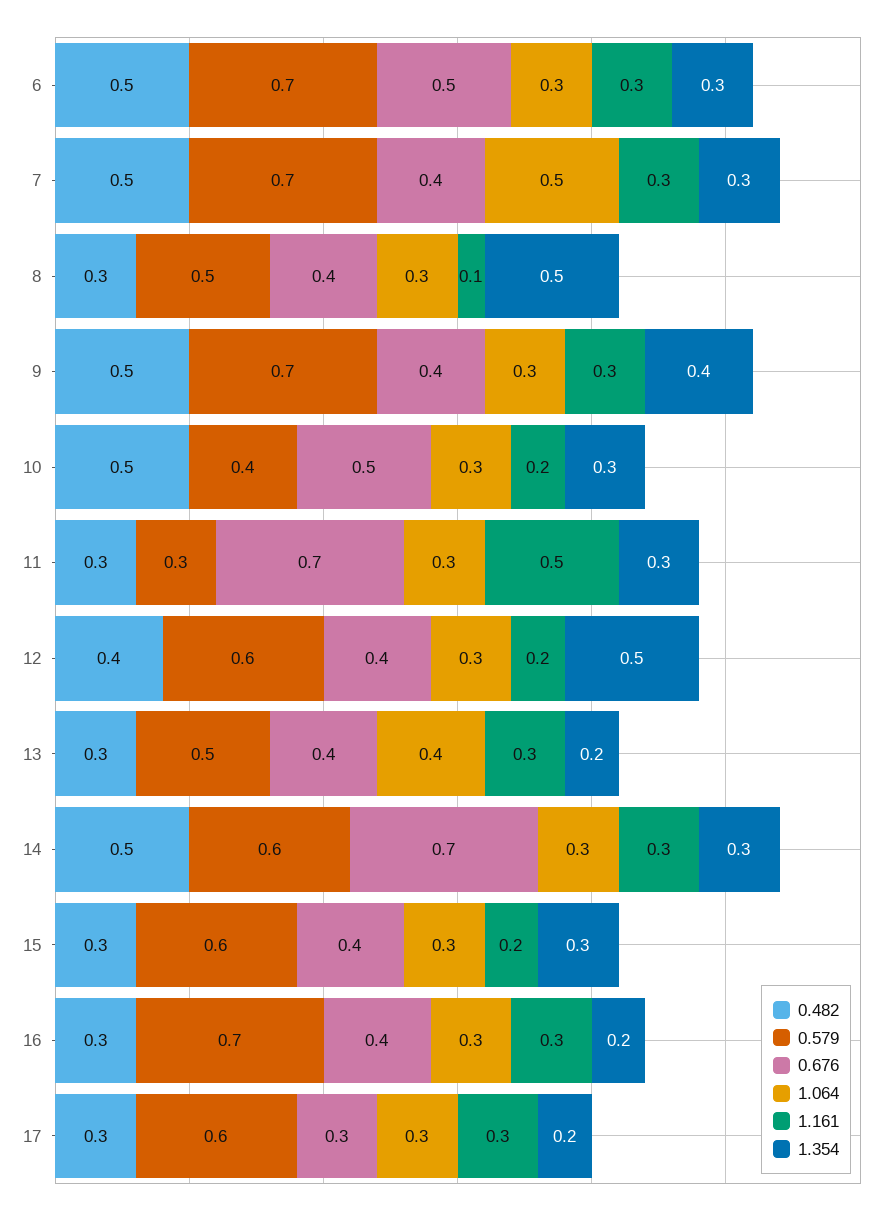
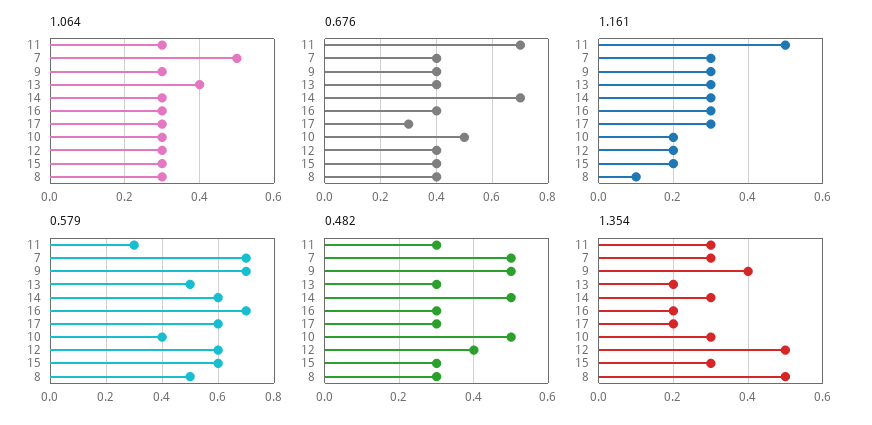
  {
    "0.482": {
-     "6": 0.5,
      "7": 0.5,
      "8": 0.3,
      "9": 0.5,
      "10": 0.5,
      "11": 0.3,
      "12": 0.4,
      "13": 0.3,
      "14": 0.5,
      "15": 0.3,
      "16": 0.3,
      "17": 0.3
    },
    "0.579": {
-     "6": 0.7,
      "7": 0.7,
      "8": 0.5,
      "9": 0.7,
      "10": 0.4,
      "11": 0.3,
      "12": 0.6,
      "13": 0.5,
      "14": 0.6,
      "15": 0.6,
      "16": 0.7,
      "17": 0.6
    },
    "0.676": {
-     "6": 0.5,
      "7": 0.4,
      "8": 0.4,
      "9": 0.4,
      "10": 0.5,
      "11": 0.7,
      "12": 0.4,
      "13": 0.4,
      "14": 0.7,
      "15": 0.4,
      "16": 0.4,
      "17": 0.3
    },
    "1.064": {
-     "6": 0.3,
      "7": 0.5,
      "8": 0.3,
      "9": 0.3,
      "10": 0.3,
      "11": 0.3,
      "12": 0.3,
      "13": 0.4,
      "14": 0.3,
      "15": 0.3,
      "16": 0.3,
      "17": 0.3
    },
    "1.161": {
-     "6": 0.3,
      "7": 0.3,
      "8": 0.1,
      "9": 0.3,
      "10": 0.2,
      "11": 0.5,
      "12": 0.2,
      "13": 0.3,
      "14": 0.3,
      "15": 0.2,
      "16": 0.3,
      "17": 0.3
    },
    "1.354": {
-     "6": 0.3,
      "7": 0.3,
      "8": 0.5,
      "9": 0.4,
      "10": 0.3,
      "11": 0.3,
      "12": 0.5,
      "13": 0.2,
      "14": 0.3,
      "15": 0.3,
      "16": 0.2,
      "17": 0.2
    }
  }

